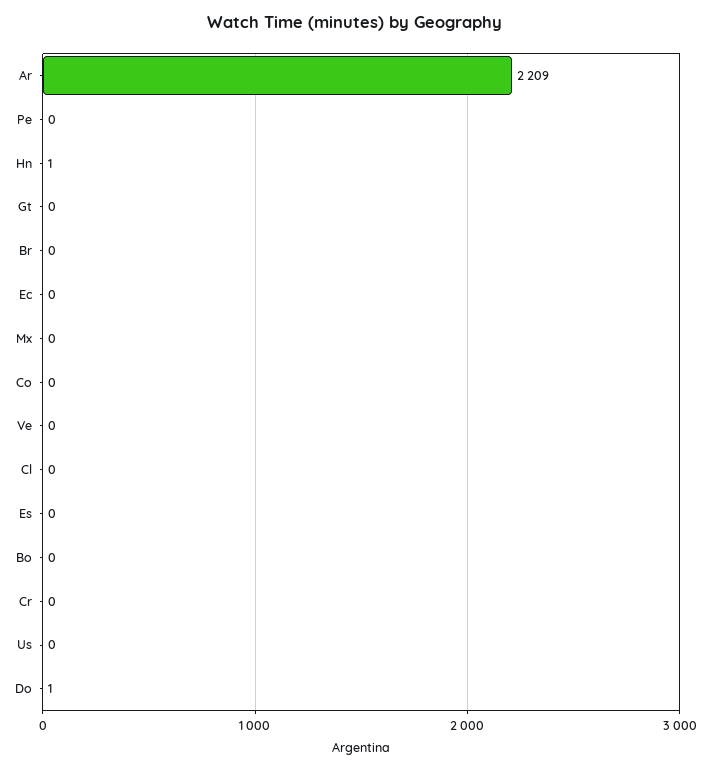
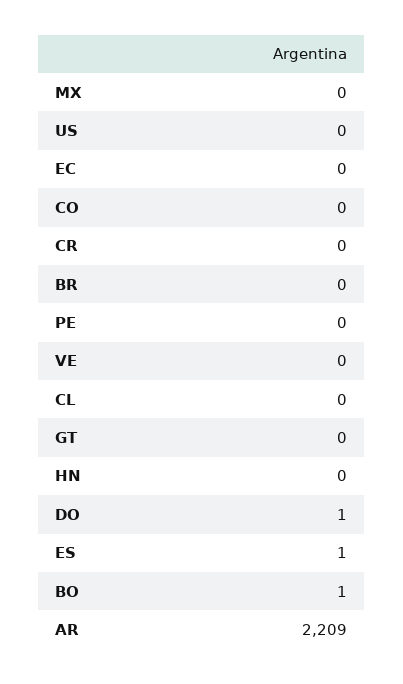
  {
    "Ar": 2209,
    "Pe": 0,
-   "Hn": 1,
+   "Hn": 0,
    "Gt": 0,
    "Br": 0,
    "Ec": 0,
    "Mx": 0,
    "Co": 0,
    "Ve": 0,
    "Cl": 0,
-   "Es": 0,
+   "Es": 1,
-   "Bo": 0,
+   "Bo": 1,
    "Cr": 0,
    "Us": 0,
    "Do": 1
  }

